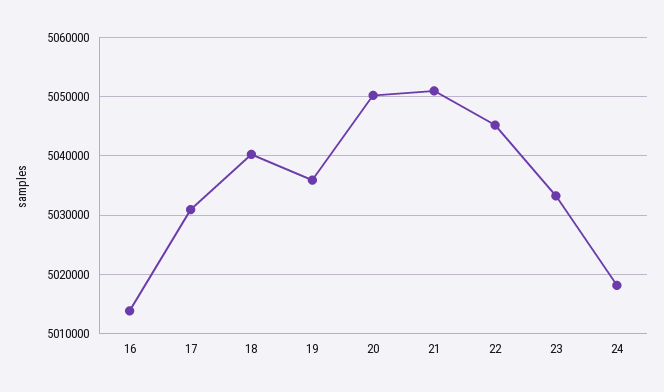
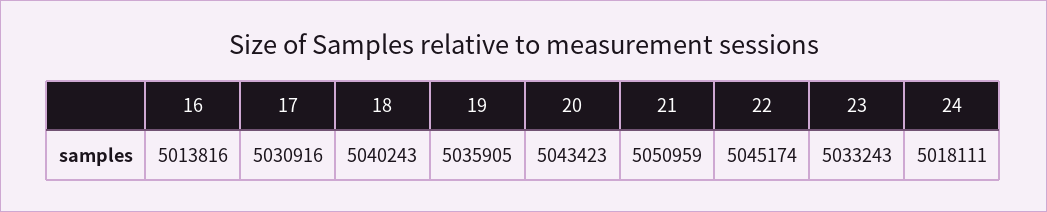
  {
    "16": 5013816,
    "17": 5030916,
    "18": 5040243,
    "19": 5035905,
-   "20": 5050000,
+   "20": 5043423,
    "21": 5050959,
    "22": 5045174,
    "23": 5033243,
    "24": 5018111
  }

